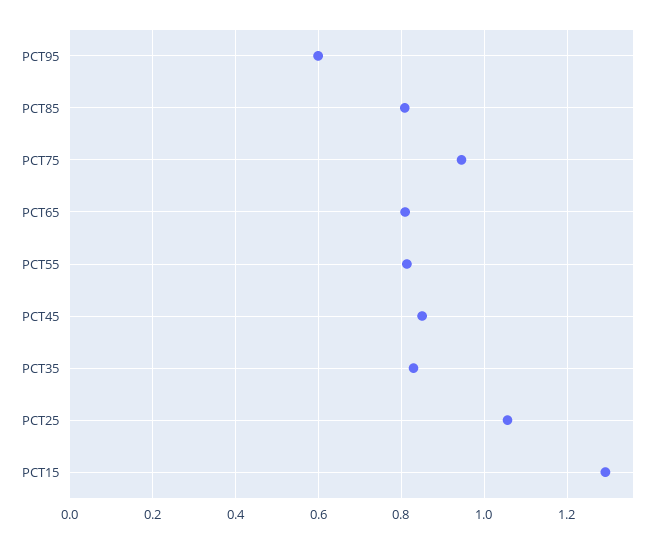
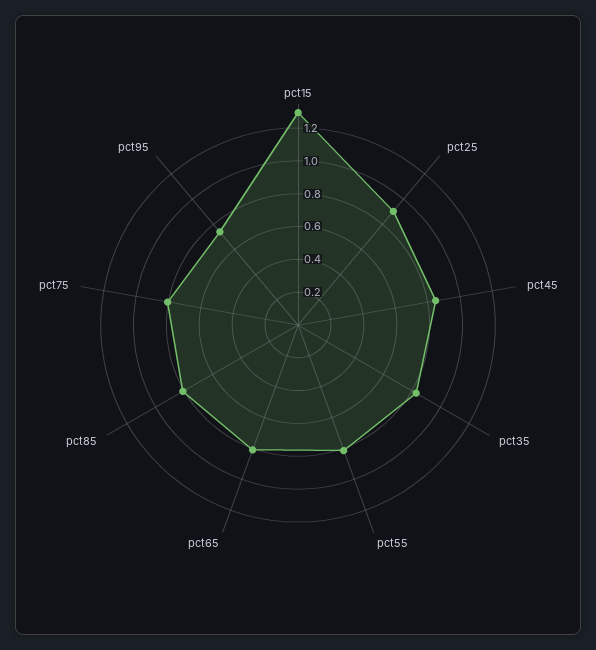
  {
-   "PCT95": 0.6,
+   "PCT95": 0.75,
    "PCT85": 0.8,
-   "PCT75": 0.94,
+   "PCT75": 0.8,
    "PCT65": 0.8,
    "PCT55": 0.82,
    "PCT45": 0.86,
    "PCT35": 0.82,
-   "PCT25": 1.06,
+   "PCT25": 0.9,
    "PCT15": 1.3
  }

